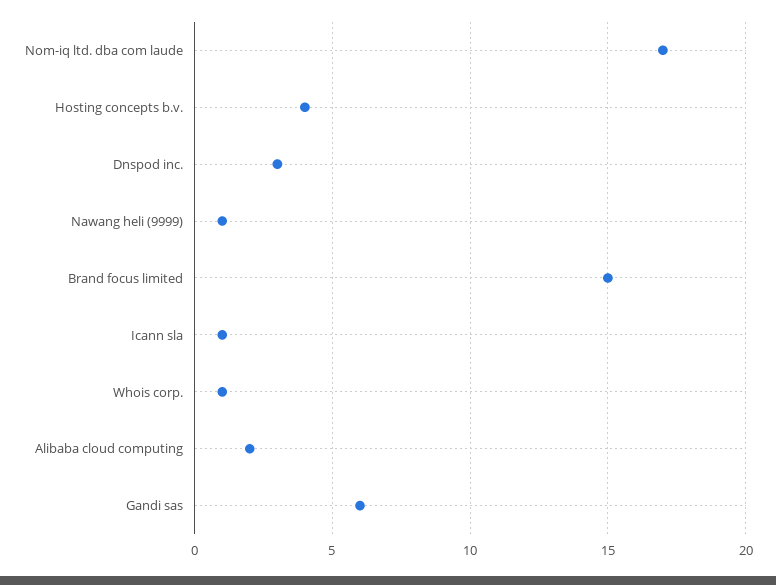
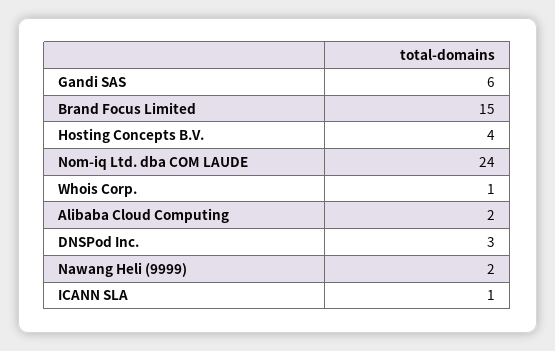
  {
-   "Nom-iq ltd. dba com laude": 17,
+   "Nom-iq ltd. dba com laude": 24,
    "Hosting concepts b.v.": 4,
    "Dnspod inc.": 3,
-   "Nawang heli (9999)": 1,
+   "Nawang heli (9999)": 2,
    "Brand focus limited": 15,
    "Icann sla": 1,
    "Whois corp.": 1,
    "Alibaba cloud computing": 2,
    "Gandi sas": 6
  }

